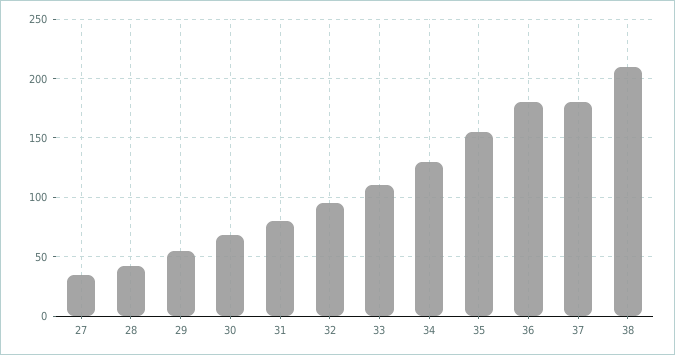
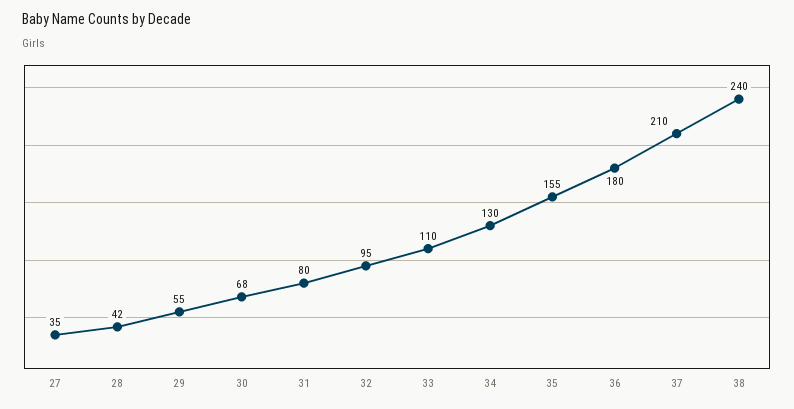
  {
    "27": 35,
    "28": 42,
    "29": 55,
    "30": 68,
    "31": 80,
    "32": 95,
    "33": 110,
    "34": 130,
    "35": 155,
    "36": 180,
-   "37": 180,
+   "37": 210,
-   "38": 210
+   "38": 240
  }

